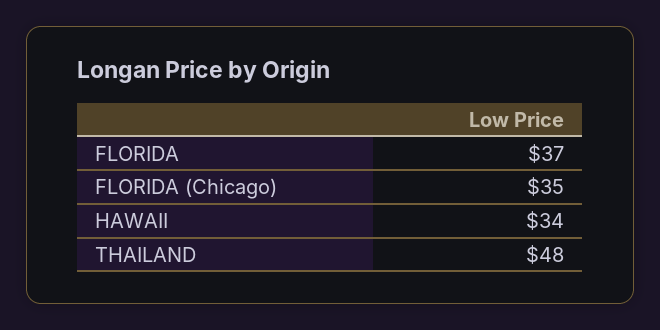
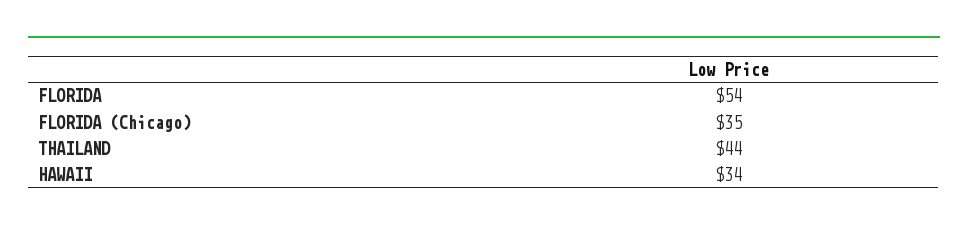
  {
-   "FLORIDA": 37,
+   "FLORIDA": 54,
    "FLORIDA (Chicago)": 35,
    "HAWAII": 34,
-   "THAILAND": 48
+   "THAILAND": 44
  }

